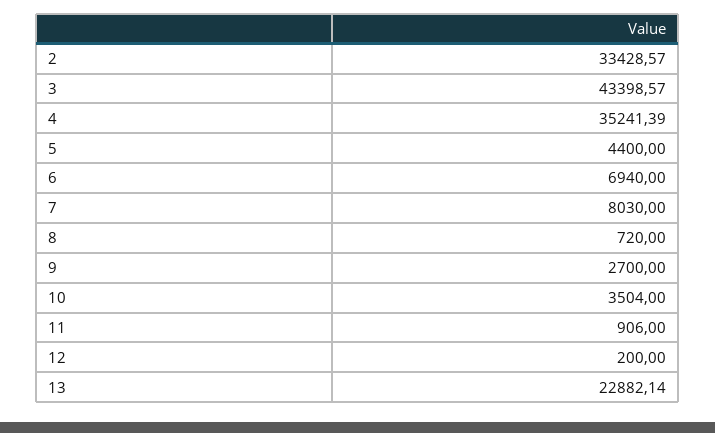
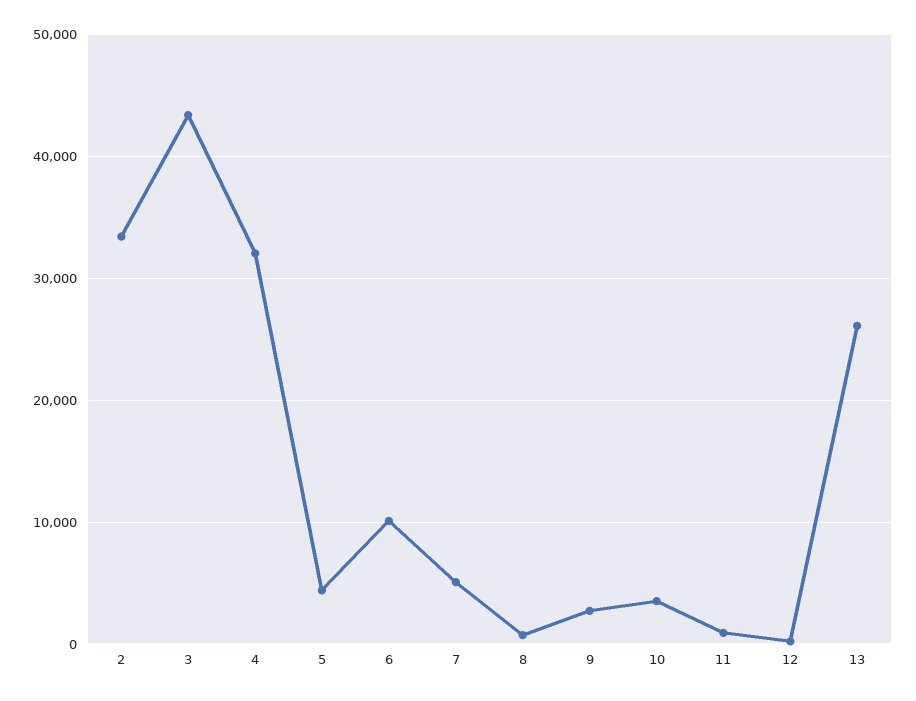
  {
    "2": 33428.57,
    "3": 43398.57,
-   "4": 35241.39,
+   "4": 32000,
    "5": 4400,
-   "6": 6940,
+   "6": 10000,
-   "7": 8030,
+   "7": 5000,
    "8": 720,
    "9": 2700,
    "10": 3504,
    "11": 906,
    "12": 200,
-   "13": 22882.14
+   "13": 26000
  }

